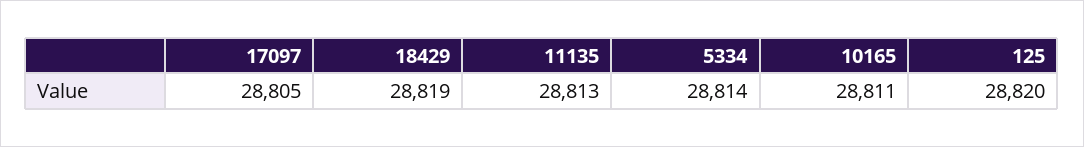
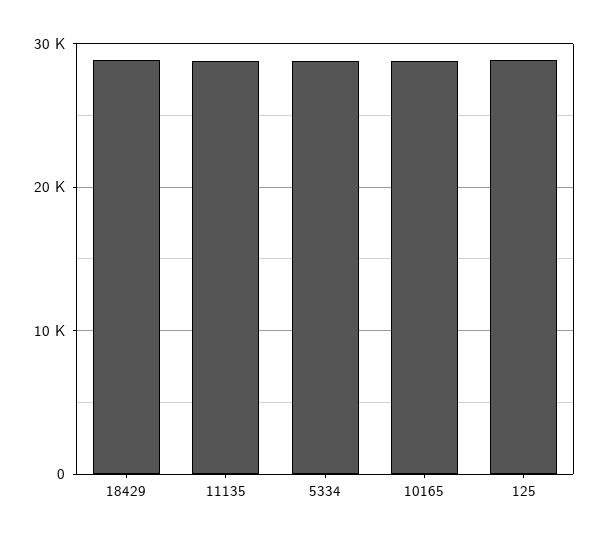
  {
-   "17097": 28805,
    "18429": 28819,
    "11135": 28813,
    "5334": 28814,
    "10165": 28811,
    "125": 28820
  }

